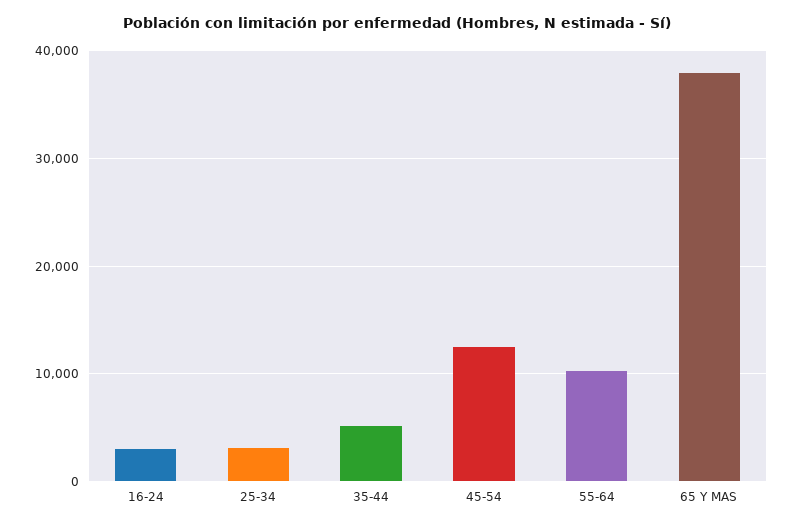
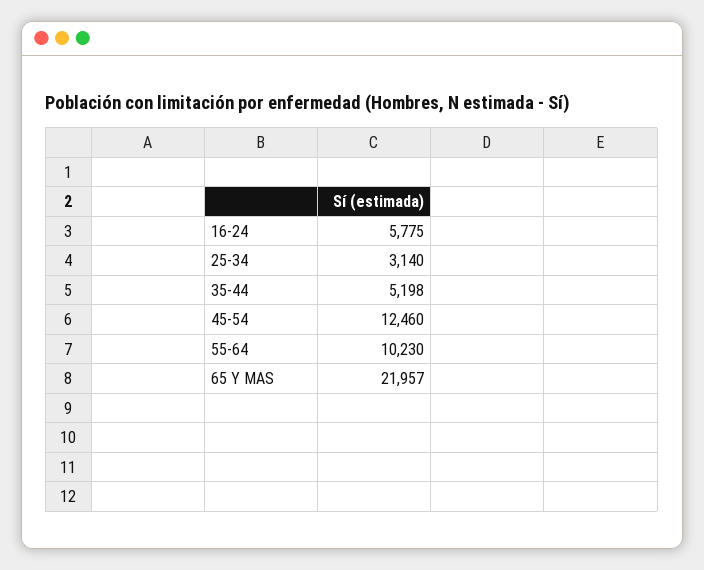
  {
-   "16-24": 3000,
+   "16-24": 5775,
    "25-34": 3140,
    "35-44": 5198,
    "45-54": 12460,
    "55-64": 10230,
-   "65 Y MAS": 38000
+   "65 Y MAS": 21957
  }

